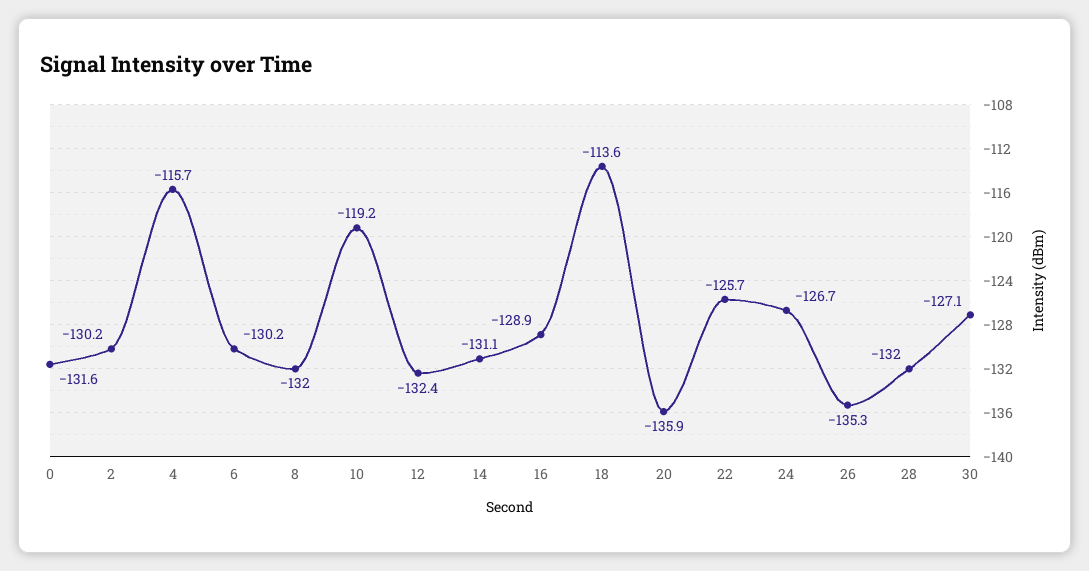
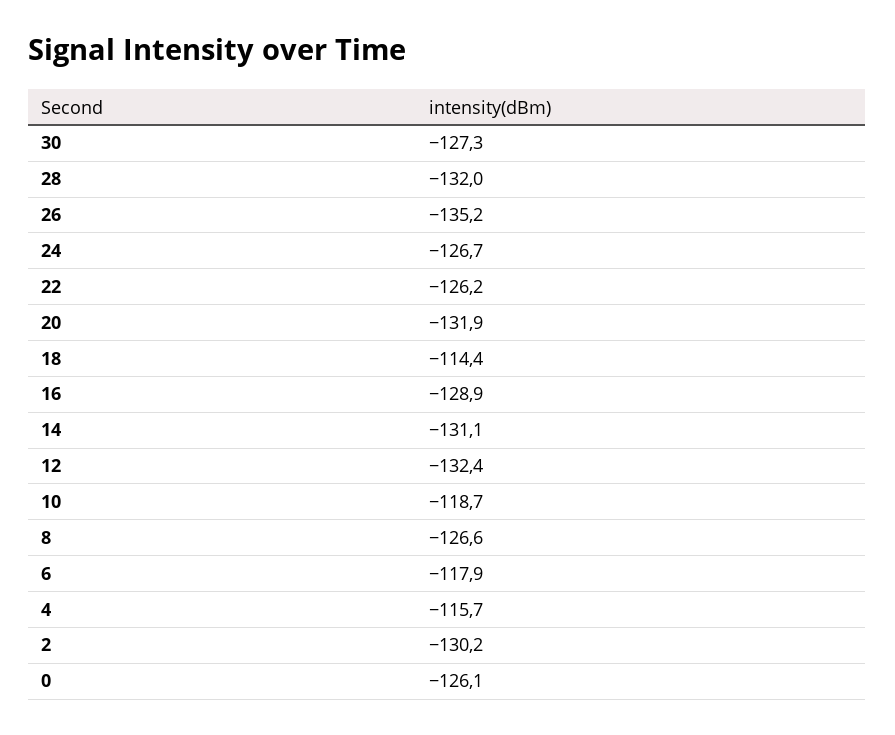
  {
-   "0": -131.6,
+   "0": -126.1,
    "2": -130.2,
    "4": -115.7,
-   "6": -130.2,
+   "6": -117.9,
-   "8": -132,
+   "8": -126.6,
-   "10": -119.2,
+   "10": -118.7,
    "12": -132.4,
    "14": -131.1,
    "16": -128.9,
-   "18": -113.6,
+   "18": -114.4,
-   "20": -135.9,
+   "20": -131.9,
-   "22": -125.7,
+   "22": -126.2,
    "24": -126.7,
-   "26": -135.3,
+   "26": -135.2,
    "28": -132,
-   "30": -127.1
+   "30": -127.3
  }

